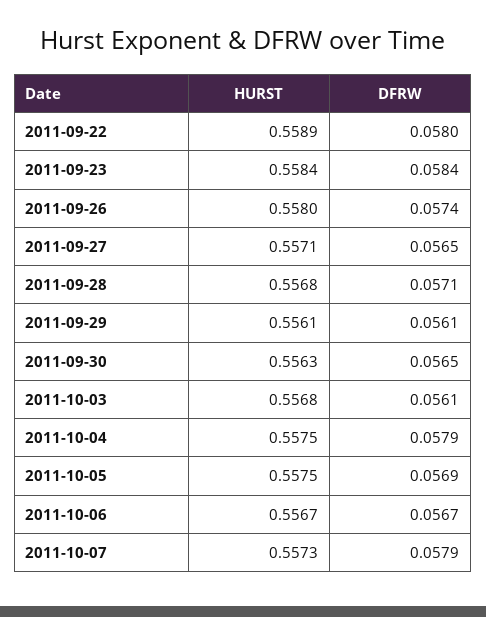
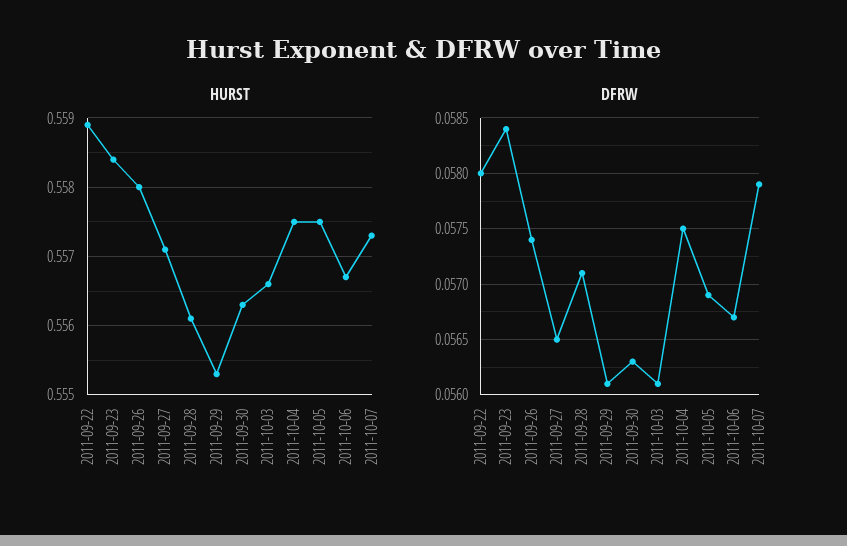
  {
    "HURST": {
      "2011-09-22": 0.5589,
      "2011-09-23": 0.5584,
      "2011-09-26": 0.558,
      "2011-09-27": 0.5571,
-     "2011-09-28": 0.5568,
+     "2011-09-28": 0.5561,
-     "2011-09-29": 0.5561,
+     "2011-09-29": 0.5553,
      "2011-09-30": 0.5563,
-     "2011-10-03": 0.5568,
+     "2011-10-03": 0.5566,
      "2011-10-04": 0.5575,
      "2011-10-05": 0.5575,
      "2011-10-06": 0.5567,
      "2011-10-07": 0.5573
    },
    "DFRW": {
      "2011-09-22": 0.058,
      "2011-09-23": 0.0584,
      "2011-09-26": 0.0574,
      "2011-09-27": 0.0565,
      "2011-09-28": 0.0571,
      "2011-09-29": 0.0561,
-     "2011-09-30": 0.0565,
+     "2011-09-30": 0.0563,
      "2011-10-03": 0.0561,
-     "2011-10-04": 0.0579,
+     "2011-10-04": 0.0575,
      "2011-10-05": 0.0569,
      "2011-10-06": 0.0567,
      "2011-10-07": 0.0579
    }
  }

